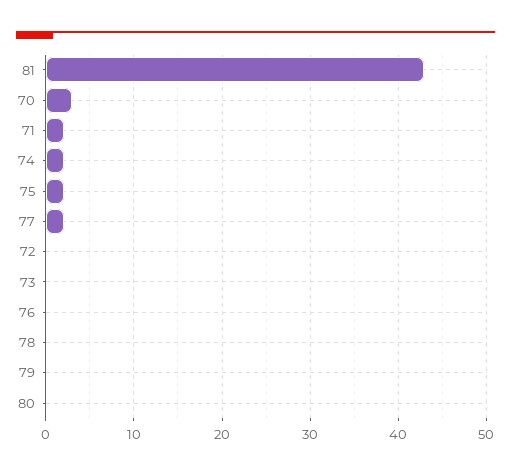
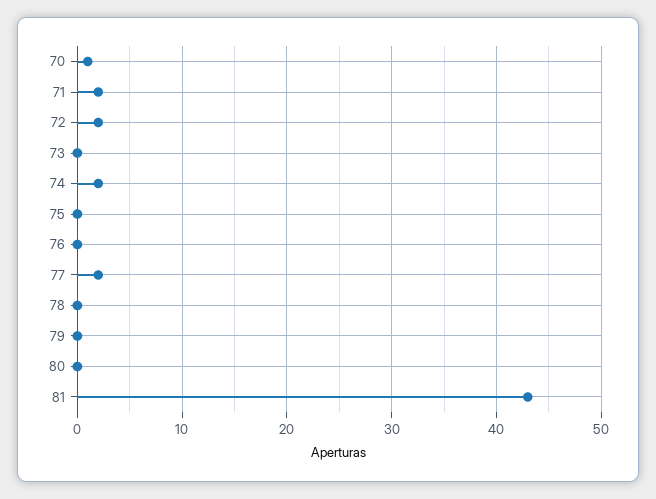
  {
    "81": 43,
-   "70": 3,
+   "70": 1,
    "71": 2,
    "74": 2,
-   "75": 2,
+   "75": 0,
    "77": 2,
-   "72": 0,
+   "72": 2,
    "73": 0,
    "76": 0,
    "78": 0,
    "79": 0,
    "80": 0
  }

